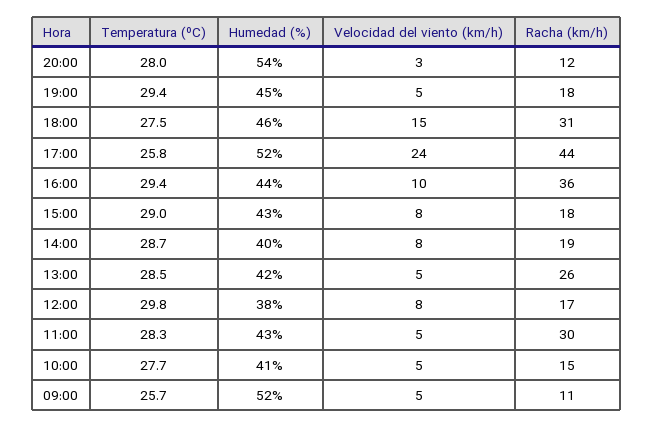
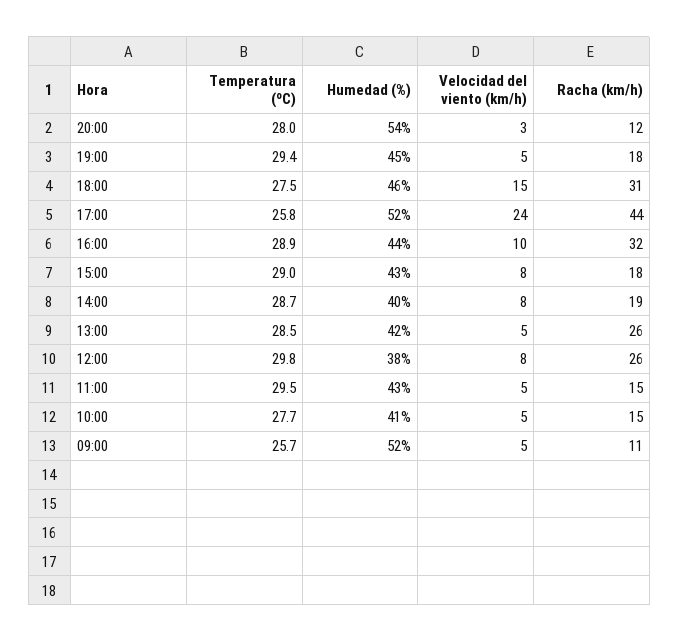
  {
    "Temperatura (ºC)": {
      "20:00": 28,
      "19:00": 29.4,
      "18:00": 27.5,
      "17:00": 25.8,
-     "16:00": 29.4,
+     "16:00": 28.9,
      "15:00": 29,
      "14:00": 28.7,
      "13:00": 28.5,
      "12:00": 29.8,
-     "11:00": 28.3,
+     "11:00": 29.5,
      "10:00": 27.7,
      "09:00": 25.7
    },
    "Humedad (%)": {
      "20:00": 54,
      "19:00": 45,
      "18:00": 46,
      "17:00": 52,
      "16:00": 44,
      "15:00": 43,
      "14:00": 40,
      "13:00": 42,
      "12:00": 38,
      "11:00": 43,
      "10:00": 41,
      "09:00": 52
    },
    "Velocidad del viento (km/h)": {
      "20:00": 3,
      "19:00": 5,
      "18:00": 15,
      "17:00": 24,
      "16:00": 10,
      "15:00": 8,
      "14:00": 8,
      "13:00": 5,
      "12:00": 8,
      "11:00": 5,
      "10:00": 5,
      "09:00": 5
    },
    "Racha (km/h)": {
      "20:00": 12,
      "19:00": 18,
      "18:00": 31,
      "17:00": 44,
-     "16:00": 36,
+     "16:00": 32,
      "15:00": 18,
      "14:00": 19,
      "13:00": 26,
-     "12:00": 17,
+     "12:00": 26,
-     "11:00": 30,
+     "11:00": 15,
      "10:00": 15,
      "09:00": 11
    }
  }

